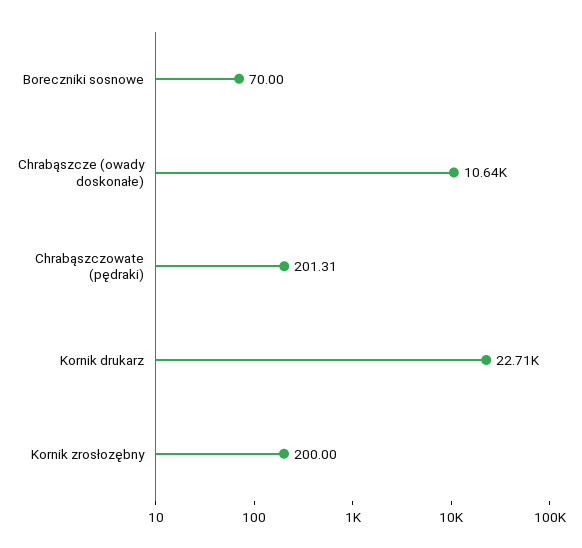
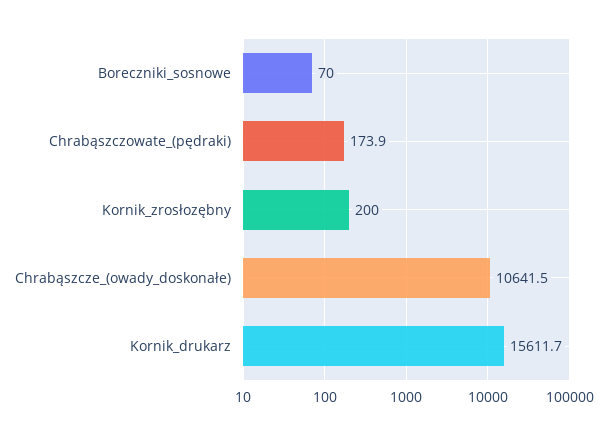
  {
    "Boreczniki sosnowe": 70,
    "Chrabąszcze (owady doskonałe)": 10641.5,
-   "Chrabąszczowate (pędraki)": 201.31,
+   "Chrabąszczowate (pędraki)": 173.9,
-   "Kornik drukarz": 22710,
+   "Kornik drukarz": 15611.7,
    "Kornik zrosłozębny": 200
  }

